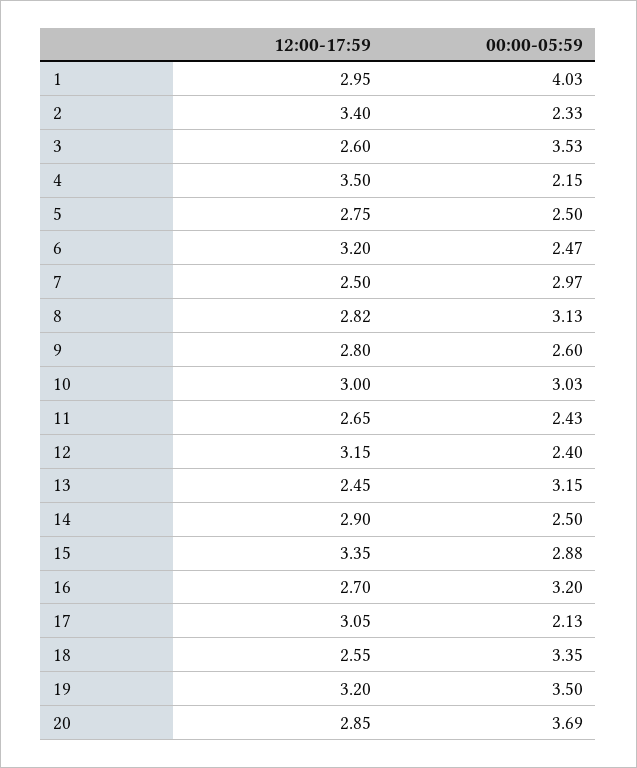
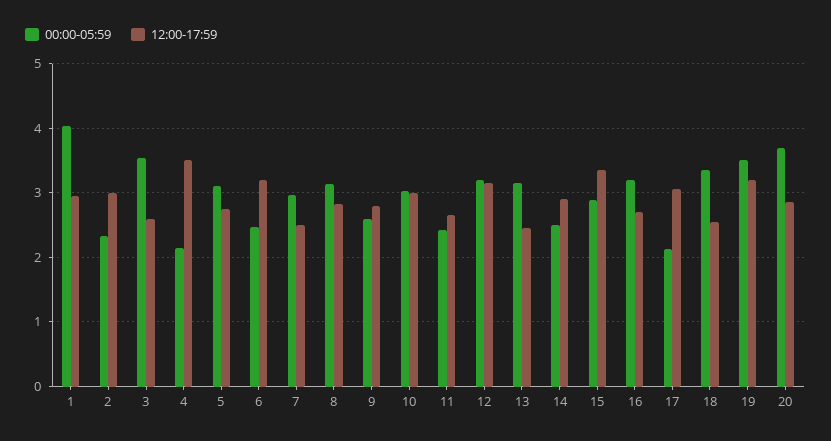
  {
    "12:00-17:59": {
      "1": 2.95,
-     "2": 3.4,
+     "2": 3,
      "3": 2.6,
      "4": 3.5,
      "5": 2.75,
      "6": 3.2,
      "7": 2.5,
      "8": 2.82,
      "9": 2.8,
      "10": 3,
      "11": 2.65,
      "12": 3.15,
      "13": 2.45,
      "14": 2.9,
      "15": 3.35,
      "16": 2.7,
      "17": 3.05,
      "18": 2.55,
      "19": 3.2,
      "20": 2.85
    },
    "00:00-05:59": {
      "1": 4.03,
      "2": 2.33,
      "3": 3.53,
      "4": 2.15,
-     "5": 2.5,
+     "5": 3.1,
      "6": 2.47,
      "7": 2.97,
      "8": 3.13,
      "9": 2.6,
      "10": 3.03,
      "11": 2.43,
-     "12": 2.4,
+     "12": 3.2,
      "13": 3.15,
      "14": 2.5,
      "15": 2.88,
      "16": 3.2,
      "17": 2.13,
      "18": 3.35,
      "19": 3.5,
      "20": 3.69
    }
  }

